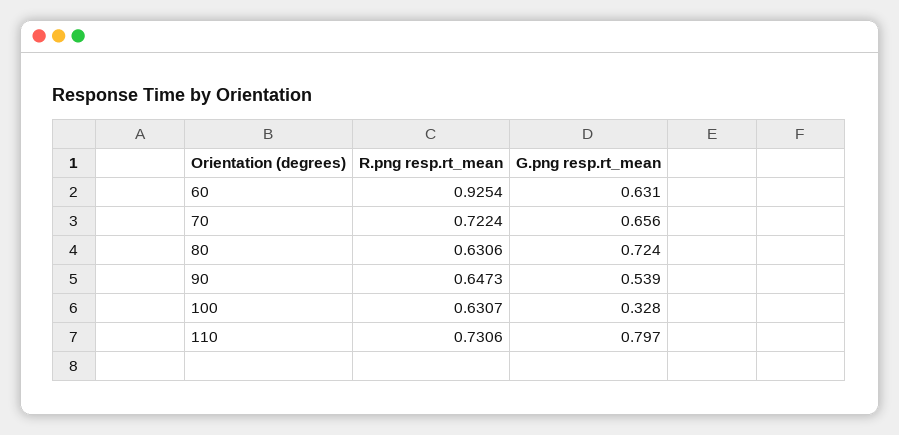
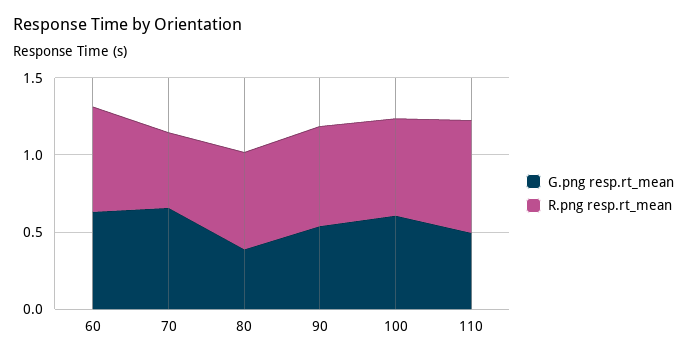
  {
    "R.png resp.rt_mean": {
-     "60": 0.9254,
+     "60": 0.7,
-     "70": 0.7224,
+     "70": 0.5,
      "80": 0.6306,
      "90": 0.6473,
      "100": 0.6307,
      "110": 0.7306
    },
    "G.png resp.rt_mean": {
      "60": 0.631,
      "70": 0.656,
-     "80": 0.724,
+     "80": 0.4,
      "90": 0.539,
-     "100": 0.328,
+     "100": 0.6,
-     "110": 0.797
+     "110": 0.5
    }
  }

